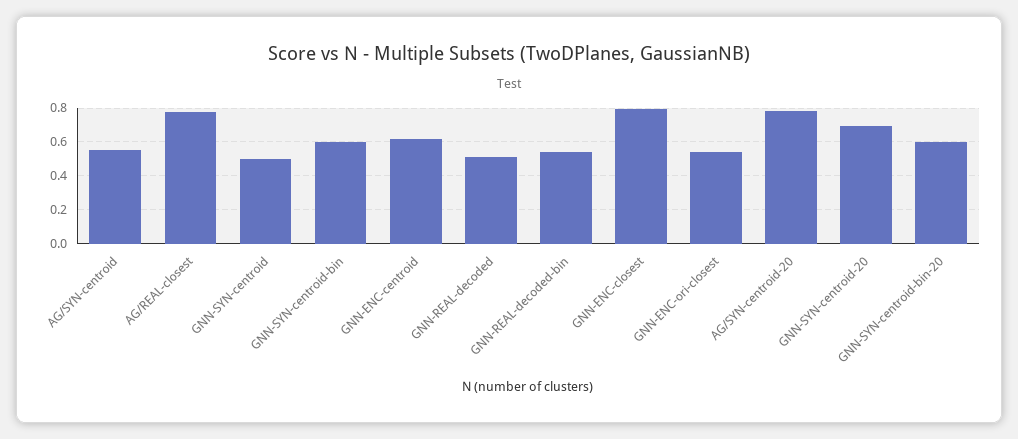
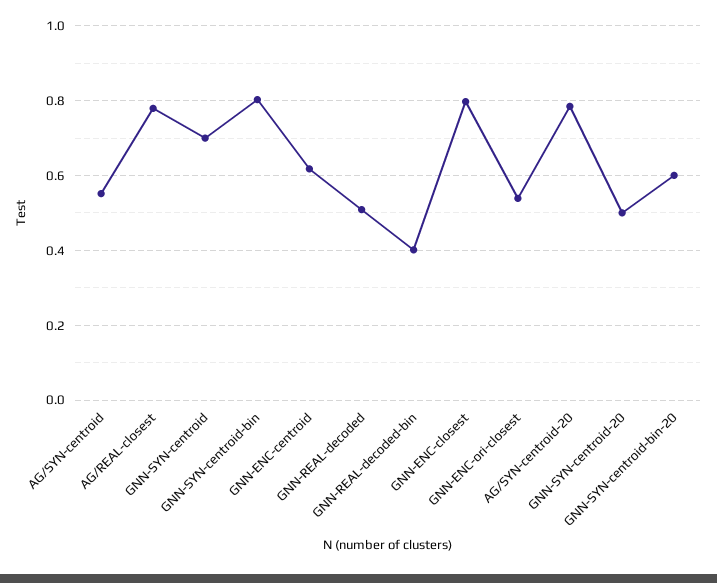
  {
    "AG/SYN-centroid": 0.56,
    "AG/REAL-closest": 0.78,
-   "GNN-SYN-centroid": 0.5,
+   "GNN-SYN-centroid": 0.7,
-   "GNN-SYN-centroid-bin": 0.6,
+   "GNN-SYN-centroid-bin": 0.8,
    "GNN-ENC-centroid": 0.62,
    "GNN-REAL-decoded": 0.5,
-   "GNN-REAL-decoded-bin": 0.55,
+   "GNN-REAL-decoded-bin": 0.4,
    "GNN-ENC-closest": 0.8,
    "GNN-ENC-ori-closest": 0.54,
    "AG/SYN-centroid-20": 0.78,
-   "GNN-SYN-centroid-20": 0.7,
+   "GNN-SYN-centroid-20": 0.5,
    "GNN-SYN-centroid-bin-20": 0.6
  }

